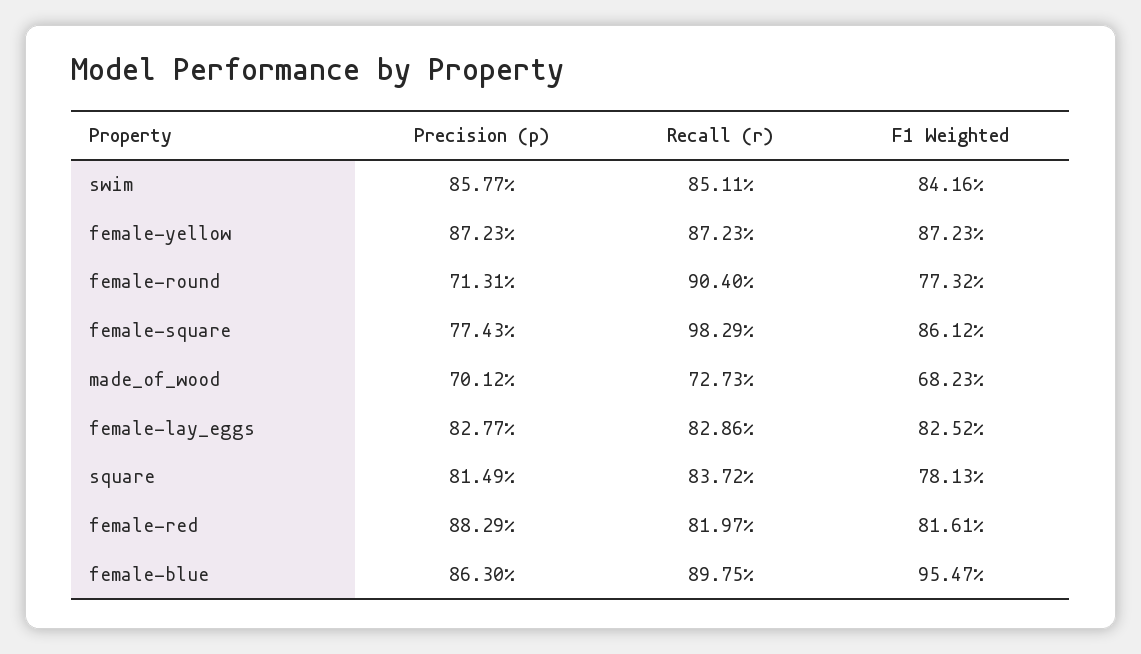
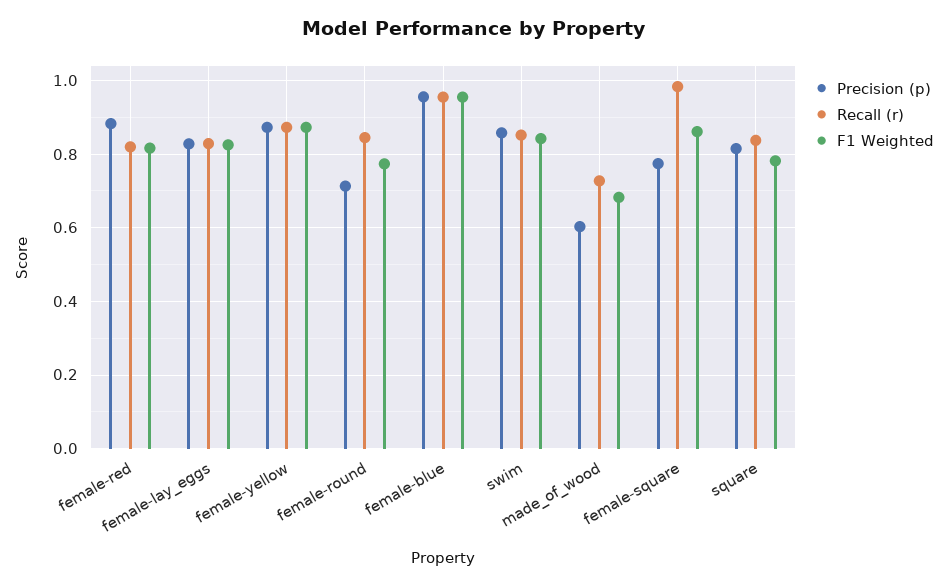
  {
    "Precision (p)": {
      "swim": 0.8577,
      "female-yellow": 0.8723,
      "female-round": 0.7131,
      "female-square": 0.7743,
-     "made_of_wood": 0.7012,
+     "made_of_wood": 0.6,
      "female-lay_eggs": 0.8277,
      "square": 0.8149,
      "female-red": 0.8829,
-     "female-blue": 0.863
+     "female-blue": 0.96
    },
    "Recall (r)": {
      "swim": 0.8511,
      "female-yellow": 0.8723,
-     "female-round": 0.904,
+     "female-round": 0.84,
      "female-square": 0.9829,
      "made_of_wood": 0.7273,
      "female-lay_eggs": 0.8286,
      "square": 0.8372,
      "female-red": 0.8197,
-     "female-blue": 0.8975
+     "female-blue": 0.96
    },
    "F1 Weighted": {
      "swim": 0.8416,
      "female-yellow": 0.8723,
      "female-round": 0.7732,
      "female-square": 0.8612,
      "made_of_wood": 0.6823,
      "female-lay_eggs": 0.8252,
      "square": 0.7813,
      "female-red": 0.8161,
      "female-blue": 0.9547
    }
  }

